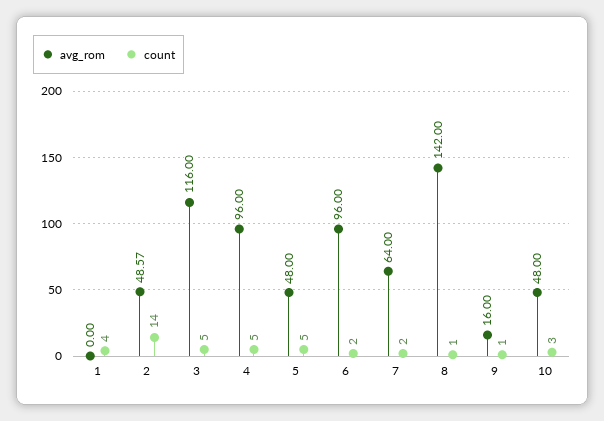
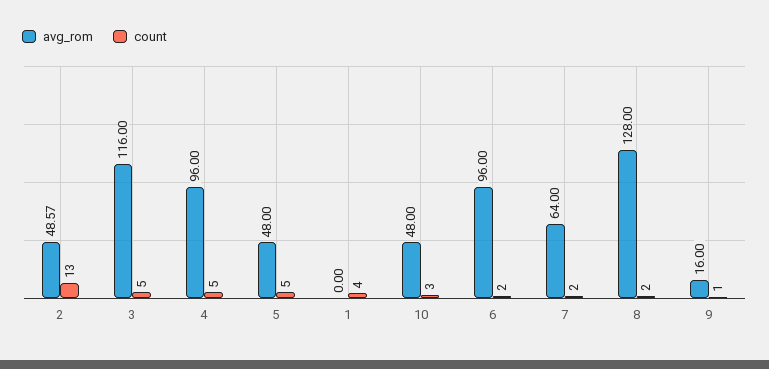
  {
    "avg_rom": {
      "1": 0,
      "2": 48.57,
      "3": 116,
      "4": 96,
      "5": 48,
      "6": 96,
      "7": 64,
-     "8": 142,
+     "8": 128,
      "9": 16,
      "10": 48
    },
    "count": {
      "1": 4,
-     "2": 14,
+     "2": 13,
      "3": 5,
      "4": 5,
      "5": 5,
      "6": 2,
      "7": 2,
-     "8": 1,
+     "8": 2,
      "9": 1,
      "10": 3
    }
  }

